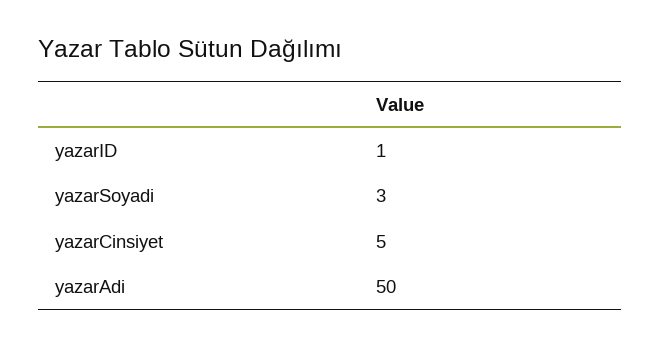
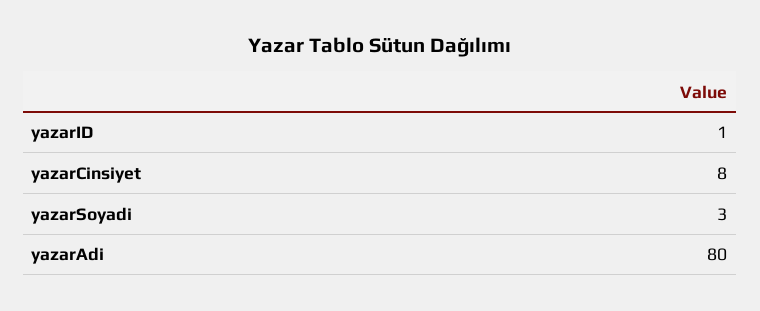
  {
    "yazarID": 1,
    "yazarSoyadi": 3,
-   "yazarCinsiyet": 5,
+   "yazarCinsiyet": 8,
-   "yazarAdi": 50
+   "yazarAdi": 80
  }

